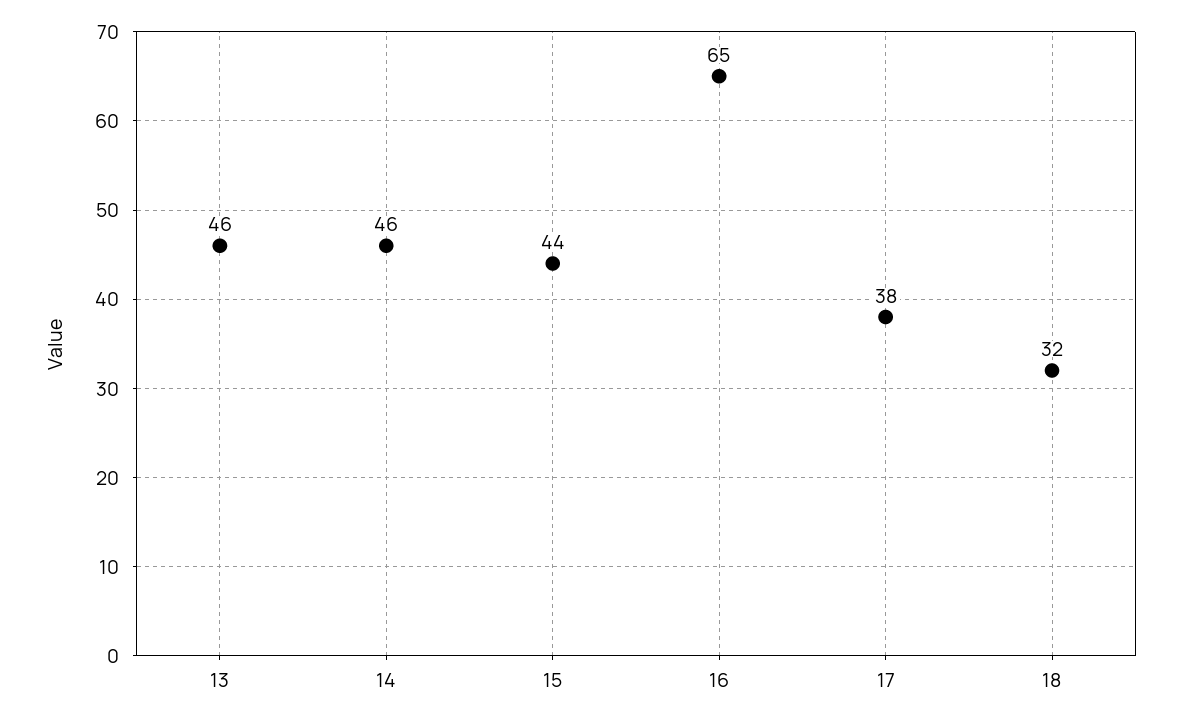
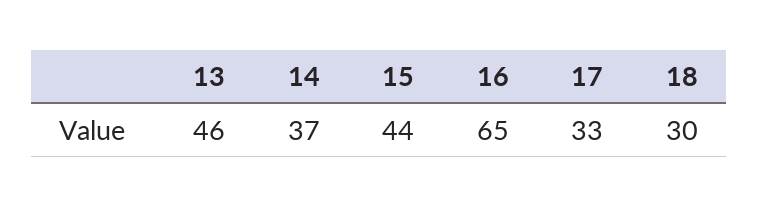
  {
    "13": 46,
-   "14": 46,
+   "14": 37,
    "15": 44,
    "16": 65,
-   "17": 38,
+   "17": 33,
-   "18": 32
+   "18": 30
  }

